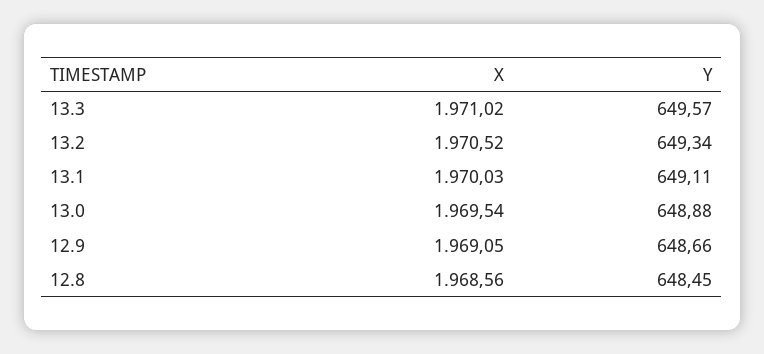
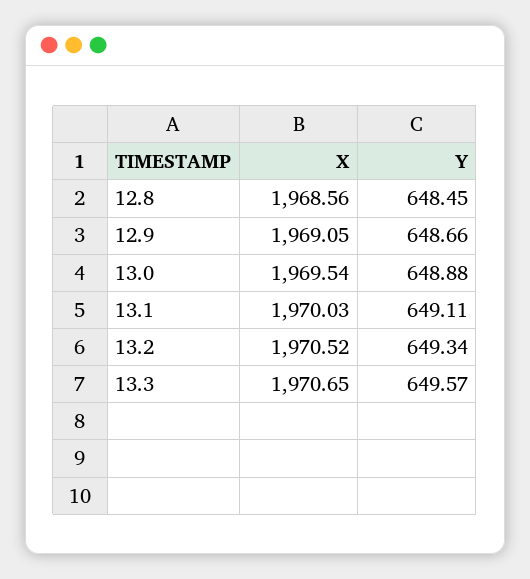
  {
    "X": {
-     "13.3": 1971.02,
+     "13.3": 1970.65,
      "13.2": 1970.52,
      "13.1": 1970.03,
      "13.0": 1969.54,
      "12.9": 1969.05,
      "12.8": 1968.56
    },
    "Y": {
      "13.3": 649.57,
      "13.2": 649.34,
      "13.1": 649.11,
      "13.0": 648.88,
      "12.9": 648.66,
      "12.8": 648.45
    }
  }

